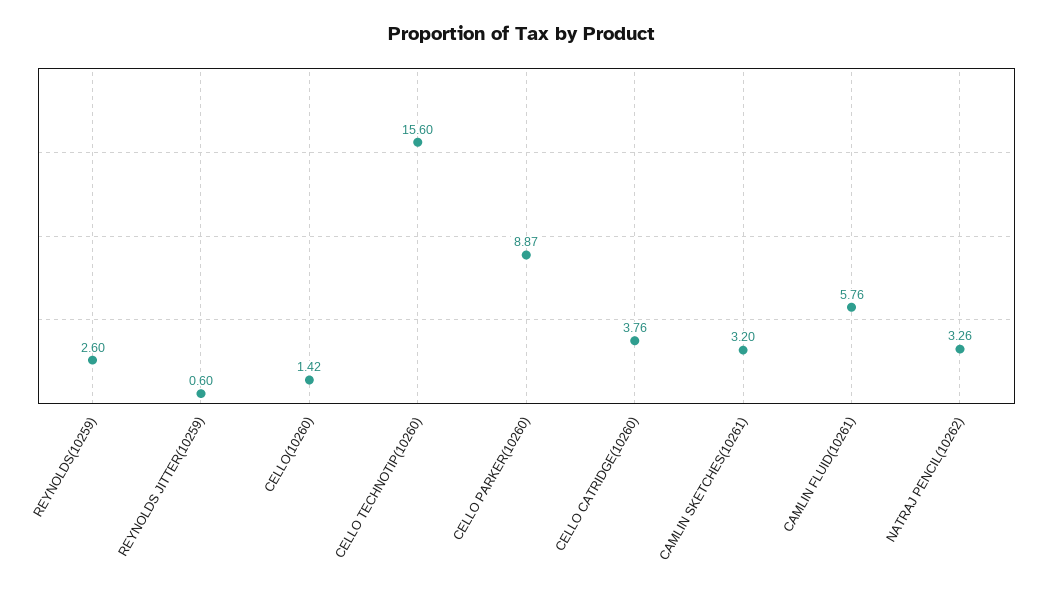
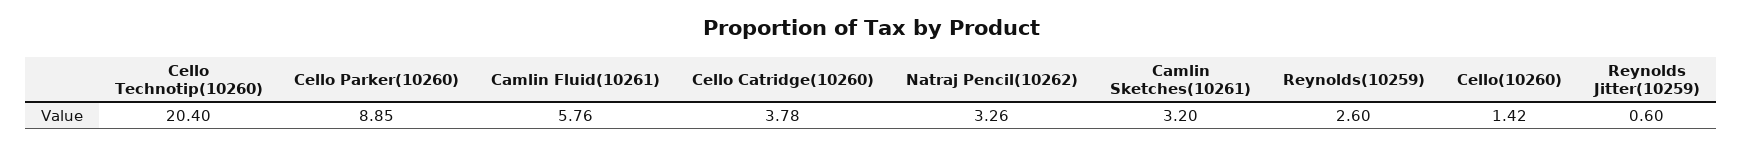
  {
    "REYNOLDS(10259)": 2.6,
    "REYNOLDS JITTER(10259)": 0.6,
    "CELLO(10260)": 1.42,
-   "CELLO TECHNOTIP(10260)": 15.6,
+   "CELLO TECHNOTIP(10260)": 20.4,
-   "CELLO PARKER(10260)": 8.87,
+   "CELLO PARKER(10260)": 8.85,
-   "CELLO CATRIDGE(10260)": 3.76,
+   "CELLO CATRIDGE(10260)": 3.78,
    "CAMLIN SKETCHES(10261)": 3.2,
    "CAMLIN FLUID(10261)": 5.76,
    "NATRAJ PENCIL(10262)": 3.26
  }

